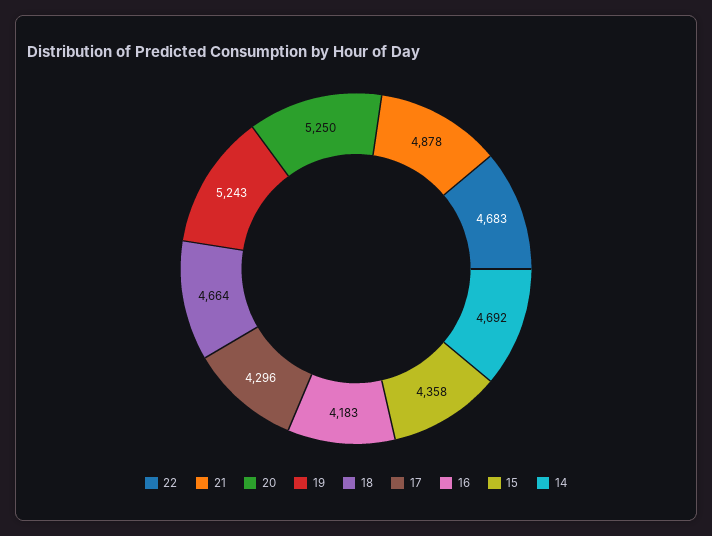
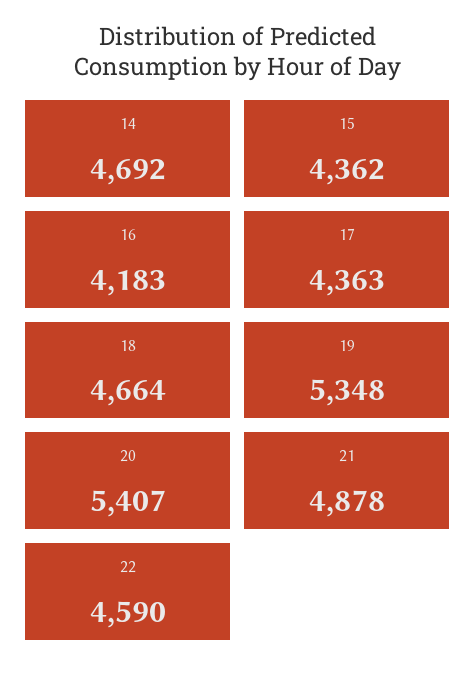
  {
-   "22": 4683,
+   "22": 4590,
    "21": 4878,
-   "20": 5250,
+   "20": 5407,
-   "19": 5243,
+   "19": 5348,
    "18": 4664,
-   "17": 4296,
+   "17": 4363,
    "16": 4183,
-   "15": 4358,
+   "15": 4362,
    "14": 4692
  }

